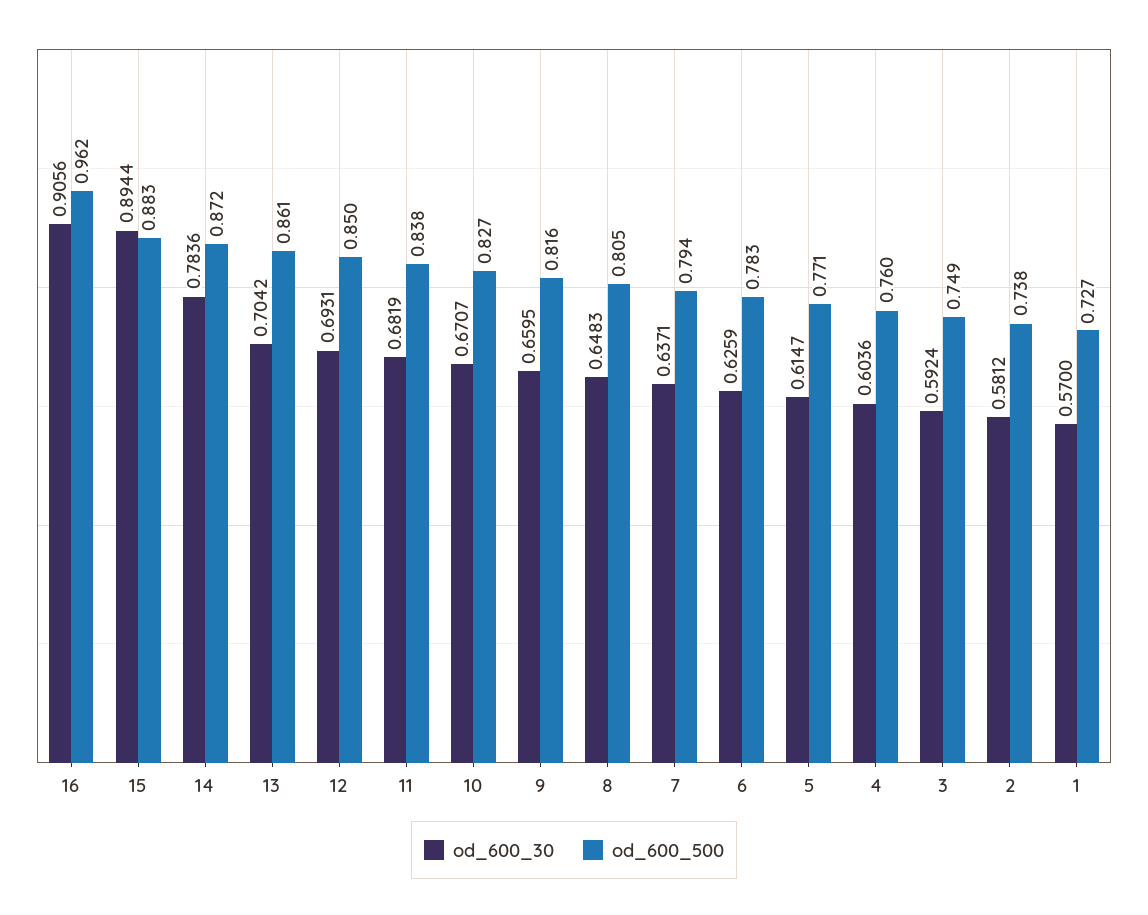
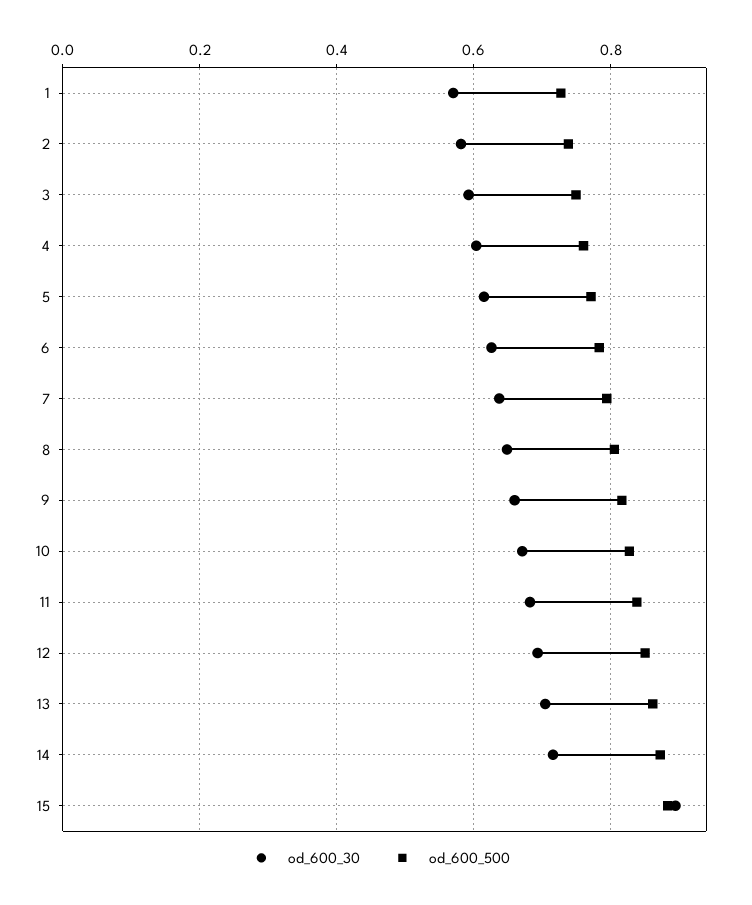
  {
    "od_600_30": {
-     "16": 0.9056,
      "15": 0.8944,
-     "14": 0.7836,
+     "14": 0.72,
      "13": 0.7042,
      "12": 0.6931,
      "11": 0.6819,
      "10": 0.6707,
      "9": 0.6595,
      "8": 0.6483,
      "7": 0.6371,
      "6": 0.6259,
      "5": 0.6147,
      "4": 0.6036,
      "3": 0.5924,
      "2": 0.5812,
      "1": 0.57
    },
    "od_600_500": {
-     "16": 0.962,
      "15": 0.883,
      "14": 0.872,
      "13": 0.861,
      "12": 0.85,
      "11": 0.838,
      "10": 0.827,
      "9": 0.816,
      "8": 0.805,
      "7": 0.794,
      "6": 0.783,
      "5": 0.771,
      "4": 0.76,
      "3": 0.749,
      "2": 0.738,
      "1": 0.727
    }
  }

